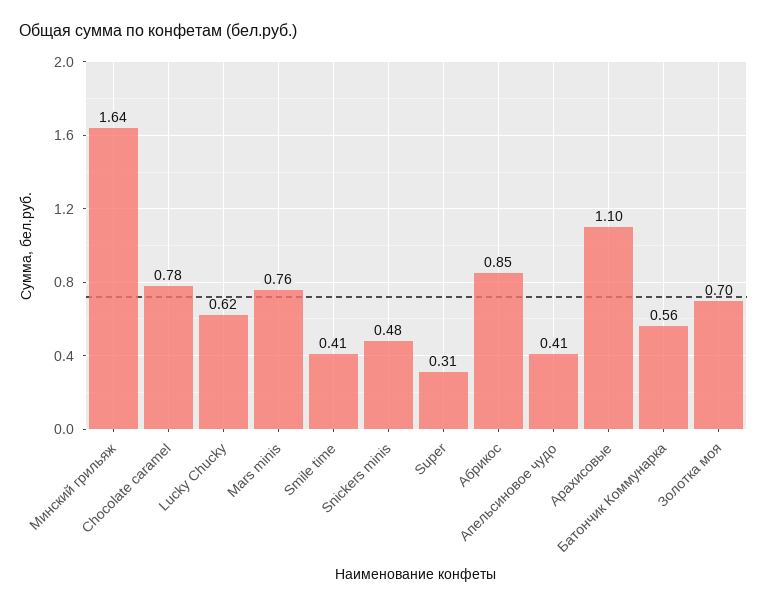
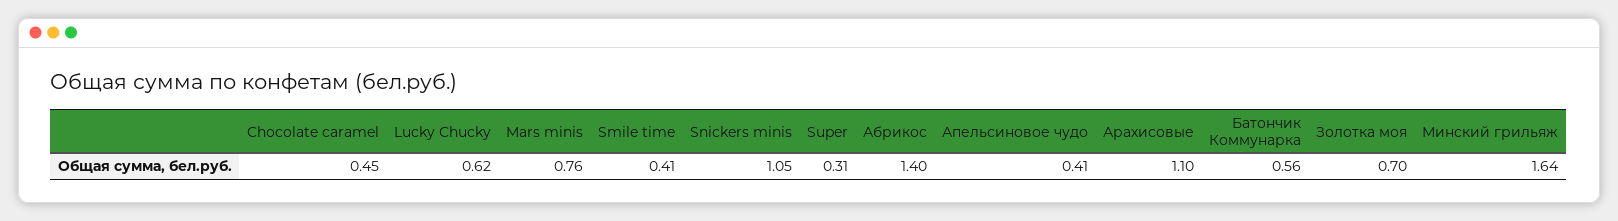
  {
    "Минский грильяж": 1.64,
-   "Chocolate caramel": 0.78,
+   "Chocolate caramel": 0.45,
    "Lucky Chucky": 0.62,
    "Mars minis": 0.76,
    "Smile time": 0.41,
-   "Snickers minis": 0.48,
+   "Snickers minis": 1.05,
    "Super": 0.31,
-   "Абрикос": 0.85,
+   "Абрикос": 1.4,
    "Апельсиновое чудо": 0.41,
    "Арахисовые": 1.1,
    "Батончик Коммунарка": 0.56,
    "Золотка моя": 0.7
  }

